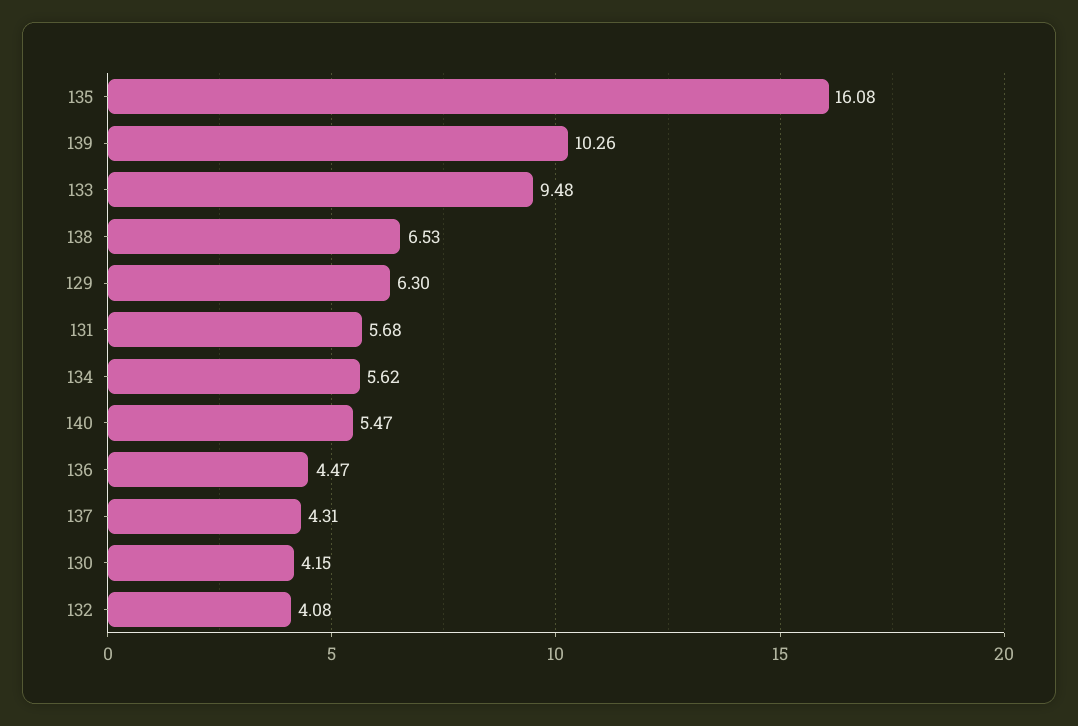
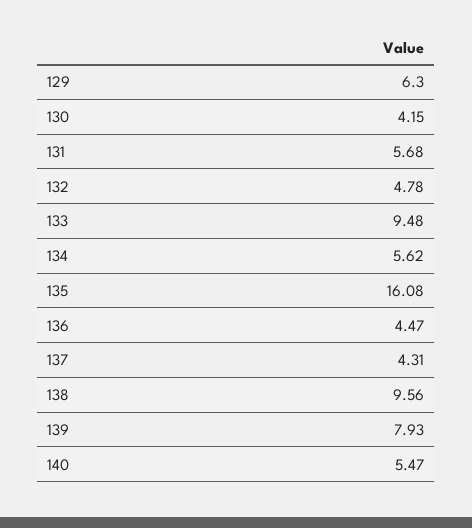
  {
    "135": 16.08,
-   "139": 10.26,
+   "139": 7.93,
    "133": 9.48,
-   "138": 6.53,
+   "138": 9.56,
    "129": 6.3,
    "131": 5.68,
    "134": 5.62,
    "140": 5.47,
    "136": 4.47,
    "137": 4.31,
    "130": 4.15,
-   "132": 4.08
+   "132": 4.78
  }

